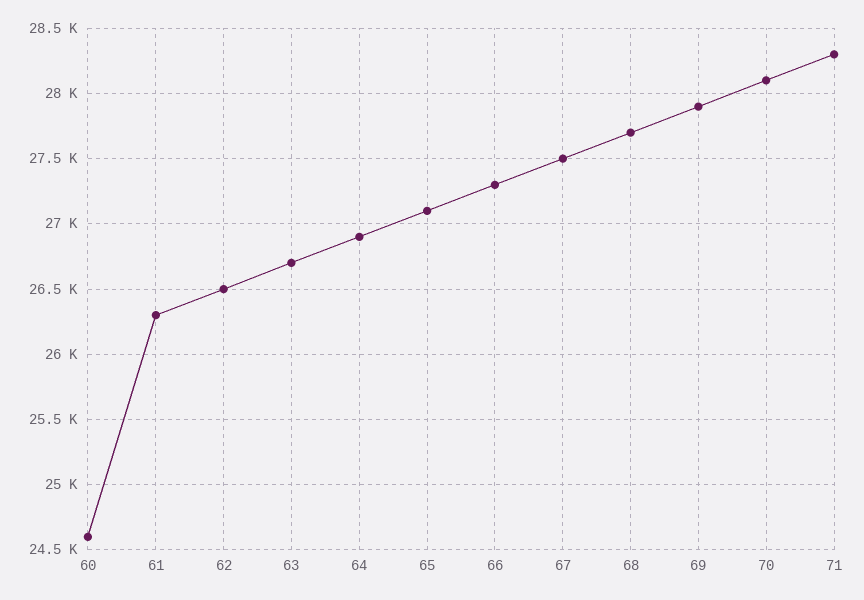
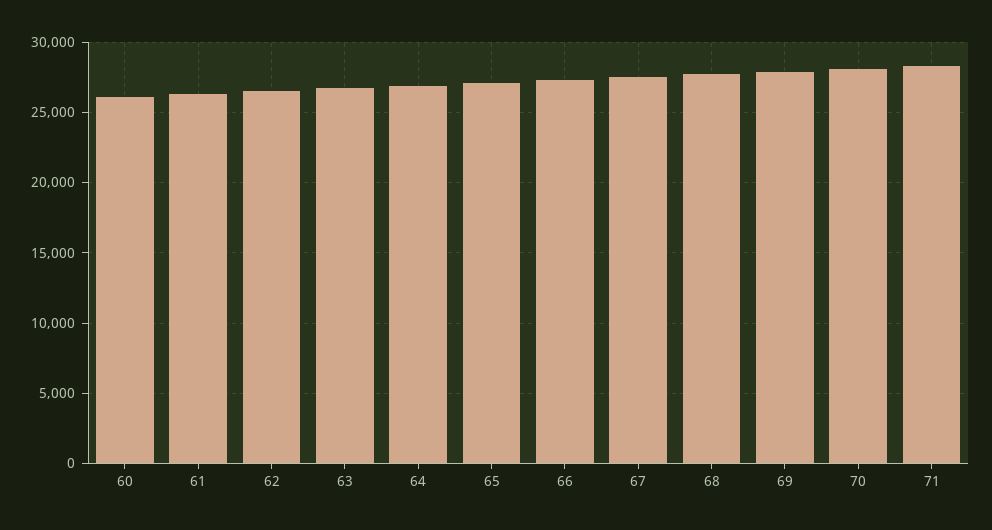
  {
-   "60": 24600,
+   "60": 26000,
    "61": 26300,
    "62": 26500,
    "63": 26700,
    "64": 26900,
    "65": 27100,
    "66": 27300,
    "67": 27500,
    "68": 27700,
    "69": 27900,
    "70": 28100,
    "71": 28300
  }

